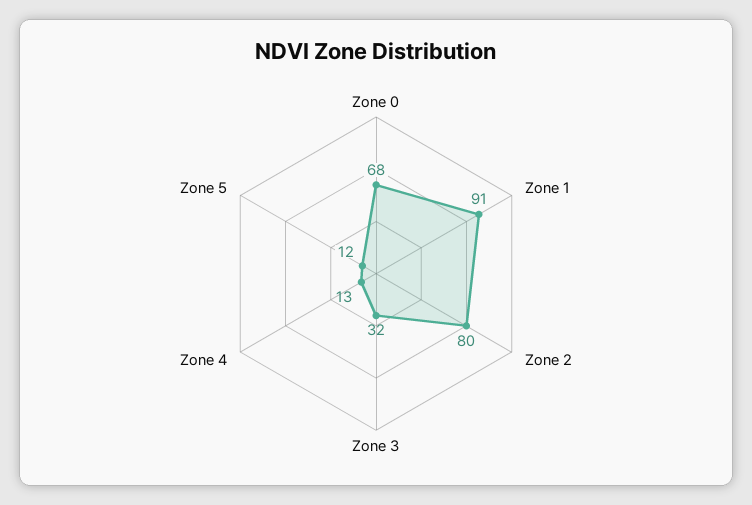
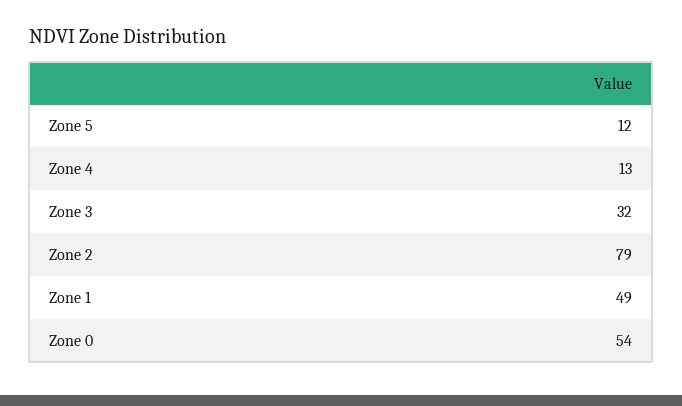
  {
-   "Zone 0": 68,
+   "Zone 0": 54,
-   "Zone 1": 91,
+   "Zone 1": 49,
-   "Zone 2": 80,
+   "Zone 2": 79,
    "Zone 3": 32,
    "Zone 4": 13,
    "Zone 5": 12
  }

